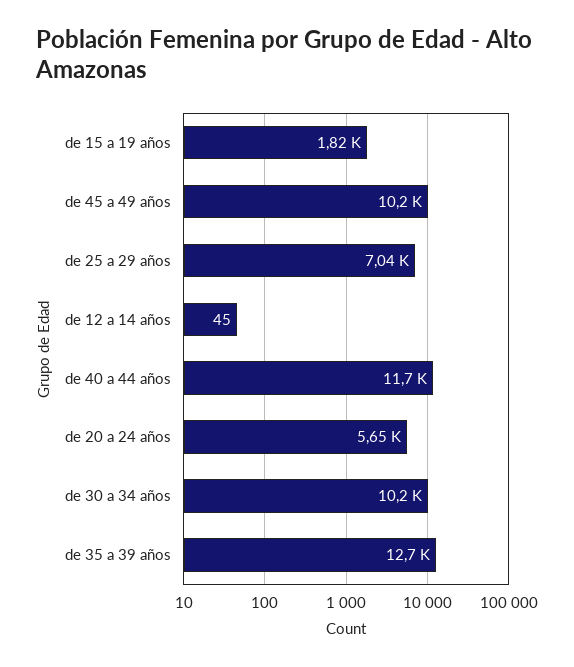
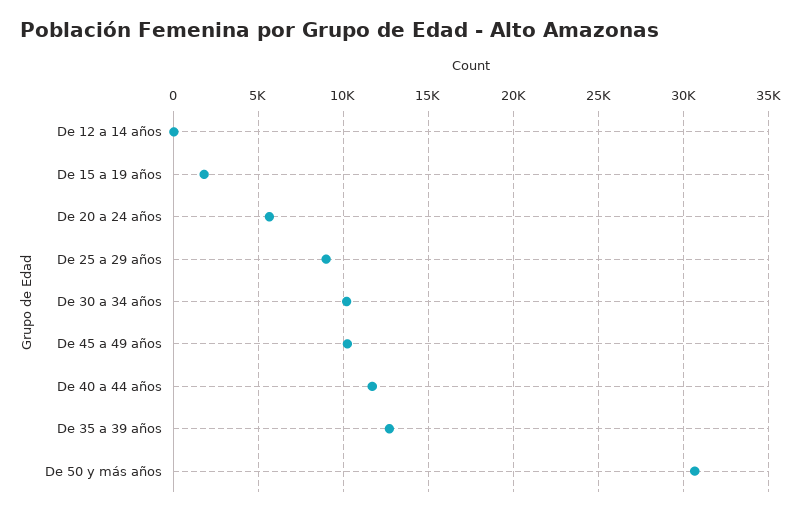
  {
    "de 15 a 19 años": 1820,
    "de 45 a 49 años": 10200,
-   "de 25 a 29 años": 7040,
+   "de 25 a 29 años": 9000,
    "de 12 a 14 años": 45,
    "de 40 a 44 años": 11700,
    "de 20 a 24 años": 5650,
    "de 30 a 34 años": 10200,
-   "de 35 a 39 años": 12700
+   "de 35 a 39 años": 12700,
+   "De 50 y más años": 30500
  }

